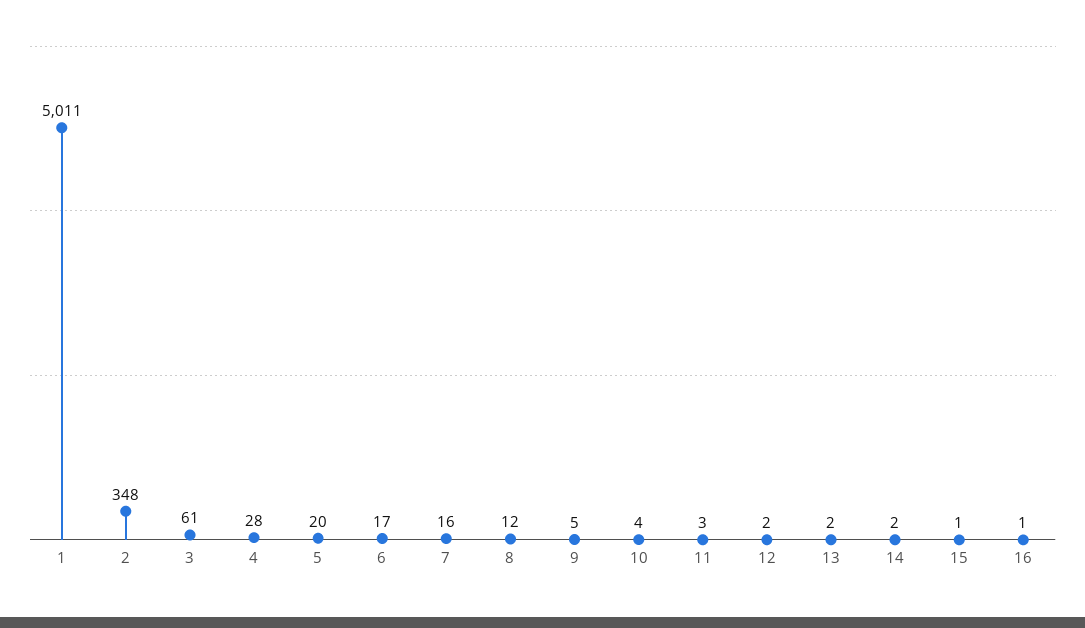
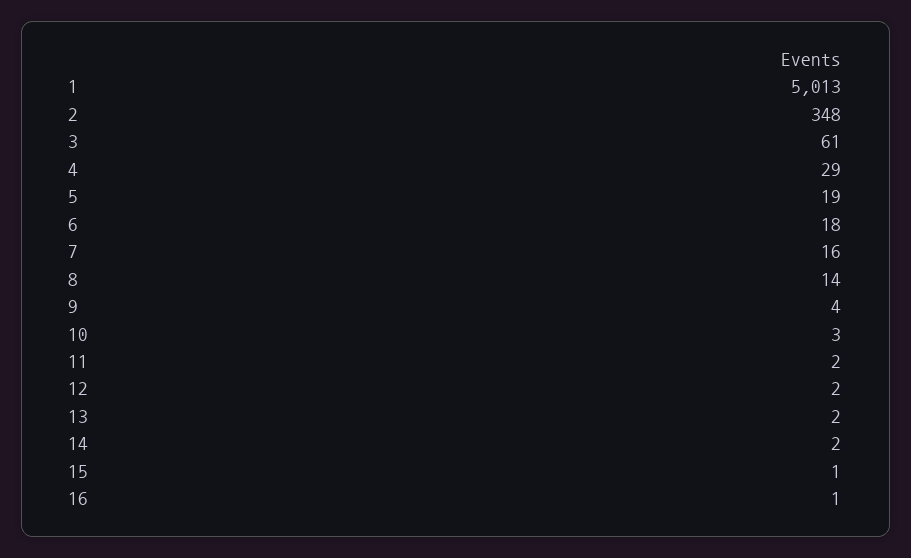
  {
-   "1": 5011,
+   "1": 5013,
    "2": 348,
    "3": 61,
-   "4": 28,
+   "4": 29,
-   "5": 20,
+   "5": 19,
-   "6": 17,
+   "6": 18,
    "7": 16,
-   "8": 12,
+   "8": 14,
-   "9": 5,
+   "9": 4,
-   "10": 4,
+   "10": 3,
-   "11": 3,
+   "11": 2,
    "12": 2,
    "13": 2,
    "14": 2,
    "15": 1,
    "16": 1
  }

